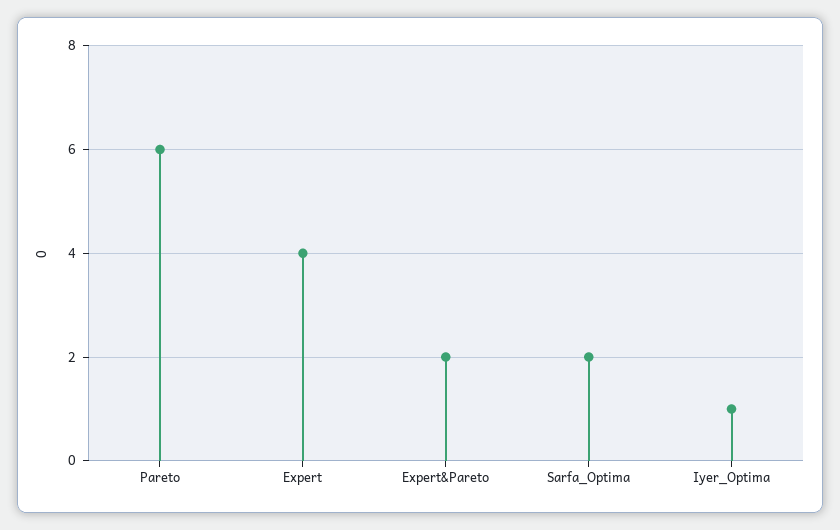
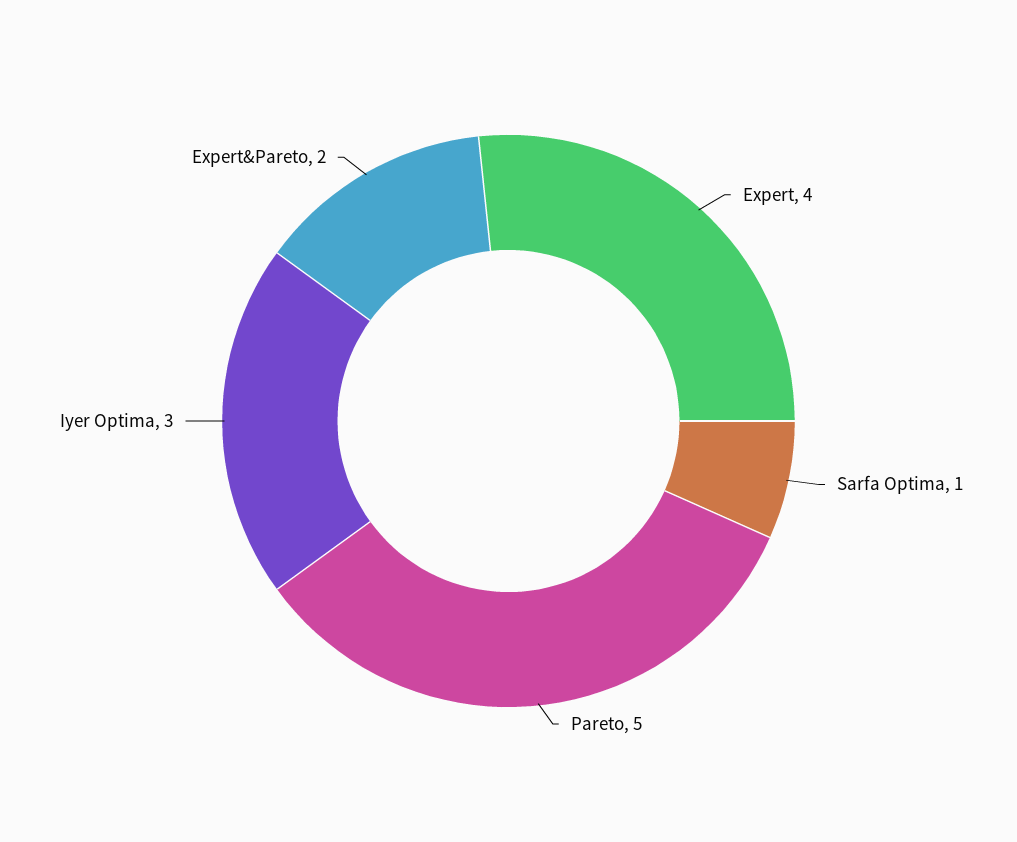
  {
-   "Pareto": 6,
+   "Pareto": 5,
    "Expert": 4,
    "Expert&Pareto": 2,
-   "Sarfa_Optima": 2,
+   "Sarfa_Optima": 1,
-   "Iyer_Optima": 1
+   "Iyer_Optima": 3
  }

